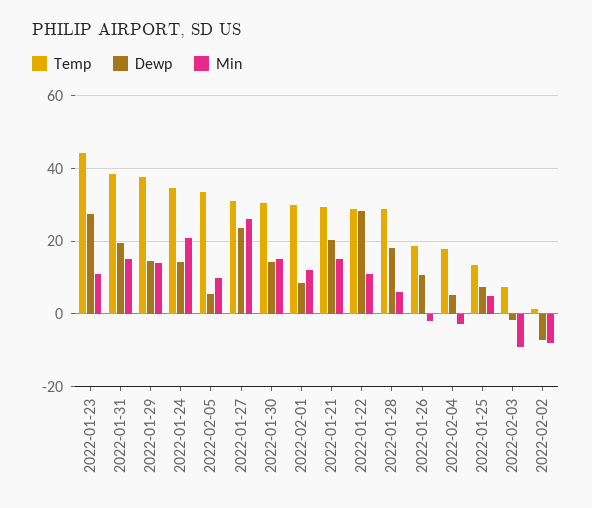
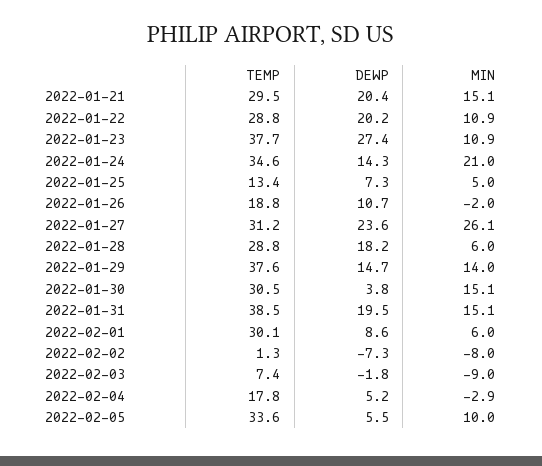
  {
    "Temp": {
-     "2022-01-23": 44,
+     "2022-01-23": 37.7,
      "2022-01-31": 38.5,
      "2022-01-29": 37.6,
      "2022-01-24": 34.6,
      "2022-02-05": 33.6,
      "2022-01-27": 31.2,
      "2022-01-30": 30.5,
      "2022-02-01": 30.1,
      "2022-01-21": 29.5,
      "2022-01-22": 28.8,
      "2022-01-28": 28.8,
      "2022-01-26": 18.8,
      "2022-02-04": 17.8,
      "2022-01-25": 13.4,
      "2022-02-03": 7.4,
      "2022-02-02": 1.3
    },
    "Dewp": {
      "2022-01-23": 27.4,
      "2022-01-31": 19.5,
      "2022-01-29": 14.7,
      "2022-01-24": 14.3,
      "2022-02-05": 5.5,
      "2022-01-27": 23.6,
-     "2022-01-30": 14,
+     "2022-01-30": 3.8,
      "2022-02-01": 8.6,
      "2022-01-21": 20.4,
-     "2022-01-22": 28,
+     "2022-01-22": 20.2,
      "2022-01-28": 18.2,
      "2022-01-26": 10.7,
      "2022-02-04": 5.2,
      "2022-01-25": 7.3,
      "2022-02-03": -1.8,
      "2022-02-02": -7.3
    },
    "Min": {
      "2022-01-23": 10.9,
      "2022-01-31": 15.1,
      "2022-01-29": 14,
      "2022-01-24": 21,
      "2022-02-05": 10,
      "2022-01-27": 26.1,
      "2022-01-30": 15.1,
-     "2022-02-01": 12,
+     "2022-02-01": 6,
      "2022-01-21": 15.1,
      "2022-01-22": 10.9,
      "2022-01-28": 6,
      "2022-01-26": -2,
      "2022-02-04": -2.9,
      "2022-01-25": 5,
      "2022-02-03": -9,
      "2022-02-02": -8
    }
  }

